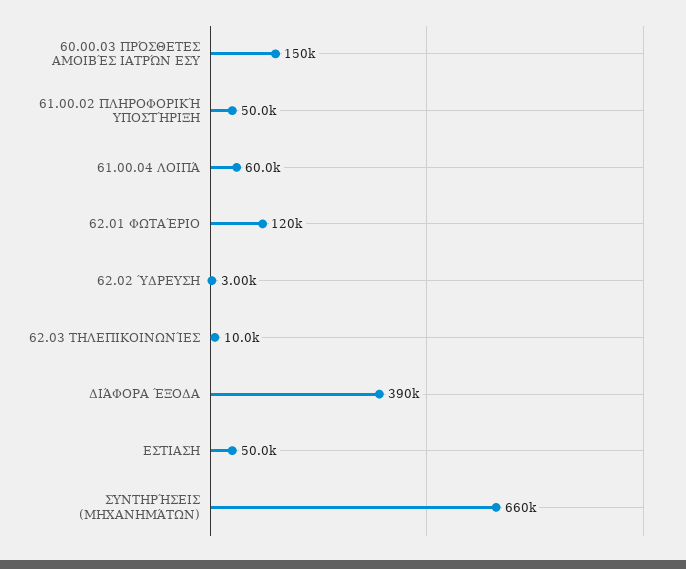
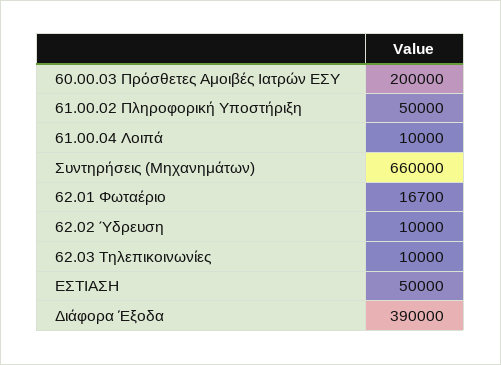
  {
-   "60.00.03 ΠΡΌΣΘΕΤΕΣ ΑΜΟΙΒΈΣ ΙΑΤΡΏΝ ΕΣΥ": 150000,
+   "60.00.03 ΠΡΌΣΘΕΤΕΣ ΑΜΟΙΒΈΣ ΙΑΤΡΏΝ ΕΣΥ": 200000,
    "61.00.02 ΠΛΗΡΟΦΟΡΙΚΉ ΥΠΟΣΤΉΡΙΞΗ": 50000,
-   "61.00.04 ΛΟΙΠΆ": 60000,
+   "61.00.04 ΛΟΙΠΆ": 10000,
-   "62.01 ΦΩΤΑΈΡΙΟ": 120000,
+   "62.01 ΦΩΤΑΈΡΙΟ": 16700,
-   "62.02 ΎΔΡΕΥΣΗ": 3000,
+   "62.02 ΎΔΡΕΥΣΗ": 10000,
    "62.03 ΤΗΛΕΠΙΚΟΙΝΩΝΊΕΣ": 10000,
    "ΔΙΆΦΟΡΑ ΈΞΟΔΑ": 390000,
    "ΕΣΤΙΑΣΗ": 50000,
    "ΣΥΝΤΗΡΉΣΕΙΣ (ΜΗΧΑΝΗΜΆΤΩΝ)": 660000
  }

